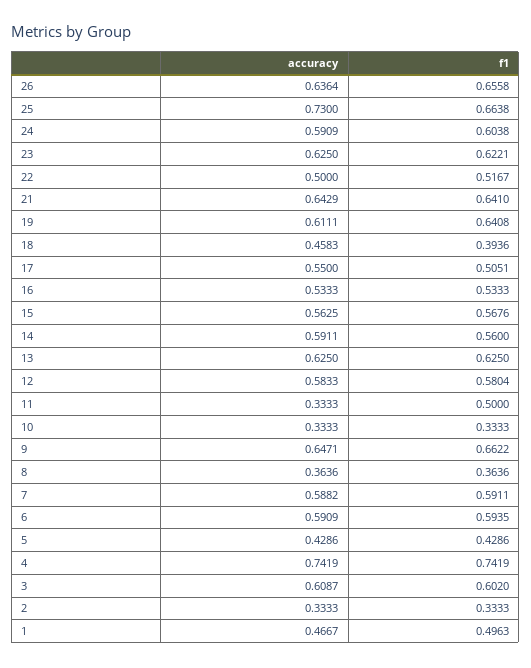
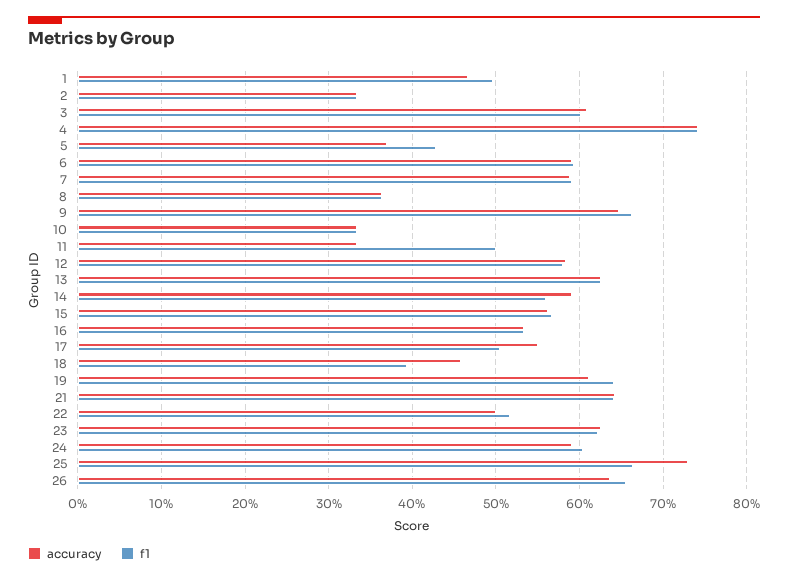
  {
    "accuracy": {
      "26": 0.6364,
      "25": 0.73,
      "24": 0.5909,
      "23": 0.625,
      "22": 0.5,
      "21": 0.6429,
      "19": 0.6111,
      "18": 0.4583,
      "17": 0.55,
      "16": 0.5333,
      "15": 0.5625,
      "14": 0.5911,
      "13": 0.625,
      "12": 0.5833,
      "11": 0.3333,
      "10": 0.3333,
      "9": 0.6471,
      "8": 0.3636,
      "7": 0.5882,
      "6": 0.5909,
-     "5": 0.4286,
+     "5": 0.37,
      "4": 0.7419,
      "3": 0.6087,
      "2": 0.3333,
      "1": 0.4667
    },
    "f1": {
      "26": 0.6558,
      "25": 0.6638,
      "24": 0.6038,
      "23": 0.6221,
      "22": 0.5167,
      "21": 0.641,
      "19": 0.6408,
      "18": 0.3936,
      "17": 0.5051,
      "16": 0.5333,
      "15": 0.5676,
      "14": 0.56,
      "13": 0.625,
      "12": 0.5804,
      "11": 0.5,
      "10": 0.3333,
      "9": 0.6622,
      "8": 0.3636,
      "7": 0.5911,
      "6": 0.5935,
      "5": 0.4286,
      "4": 0.7419,
      "3": 0.602,
      "2": 0.3333,
      "1": 0.4963
    }
  }

